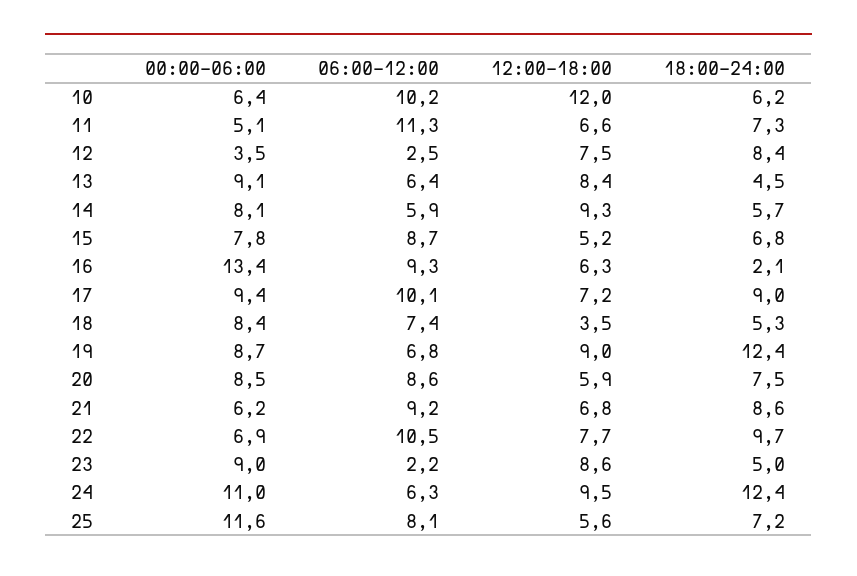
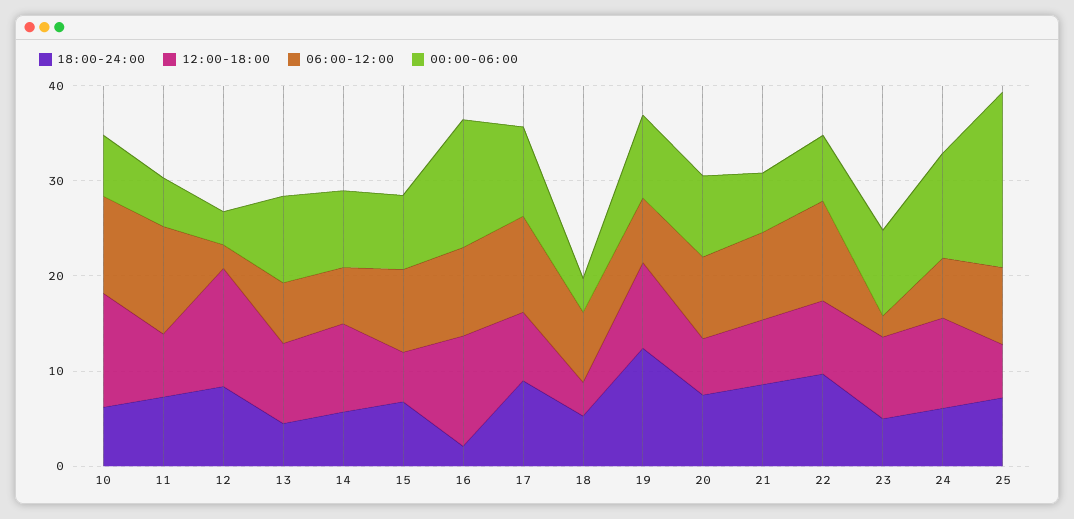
  {
    "00:00-06:00": {
      "10": 6.4,
      "11": 5.1,
      "12": 3.5,
      "13": 9.1,
      "14": 8.1,
      "15": 7.8,
      "16": 13.4,
      "17": 9.4,
-     "18": 8.4,
+     "18": 4,
      "19": 8.7,
      "20": 8.5,
      "21": 6.2,
      "22": 6.9,
      "23": 9,
      "24": 11,
-     "25": 11.6
+     "25": 18
    },
    "06:00-12:00": {
      "10": 10.2,
      "11": 11.3,
      "12": 2.5,
      "13": 6.4,
      "14": 5.9,
      "15": 8.7,
      "16": 9.3,
      "17": 10.1,
      "18": 7.4,
      "19": 6.8,
      "20": 8.6,
      "21": 9.2,
      "22": 10.5,
      "23": 2.2,
      "24": 6.3,
      "25": 8.1
    },
    "12:00-18:00": {
      "10": 12,
      "11": 6.6,
-     "12": 7.5,
+     "12": 12,
      "13": 8.4,
      "14": 9.3,
      "15": 5.2,
-     "16": 6.3,
+     "16": 12,
      "17": 7.2,
      "18": 3.5,
      "19": 9,
      "20": 5.9,
      "21": 6.8,
      "22": 7.7,
      "23": 8.6,
      "24": 9.5,
      "25": 5.6
    },
    "18:00-24:00": {
      "10": 6.2,
      "11": 7.3,
      "12": 8.4,
      "13": 4.5,
      "14": 5.7,
      "15": 6.8,
      "16": 2.1,
      "17": 9,
      "18": 5.3,
      "19": 12.4,
      "20": 7.5,
      "21": 8.6,
      "22": 9.7,
      "23": 5,
-     "24": 12.4,
+     "24": 6,
      "25": 7.2
    }
  }

